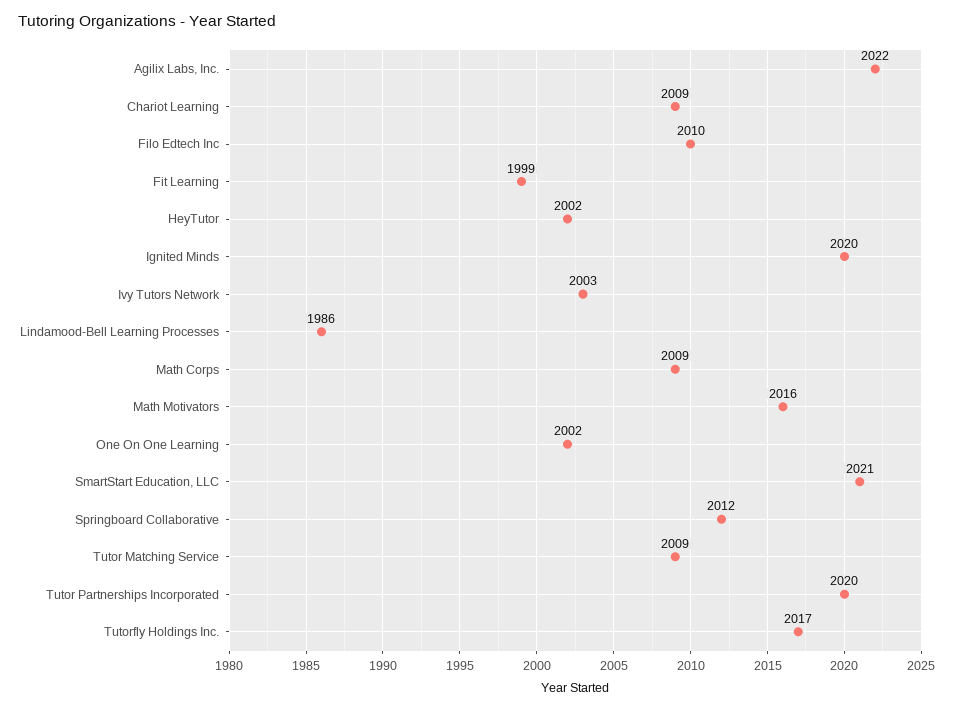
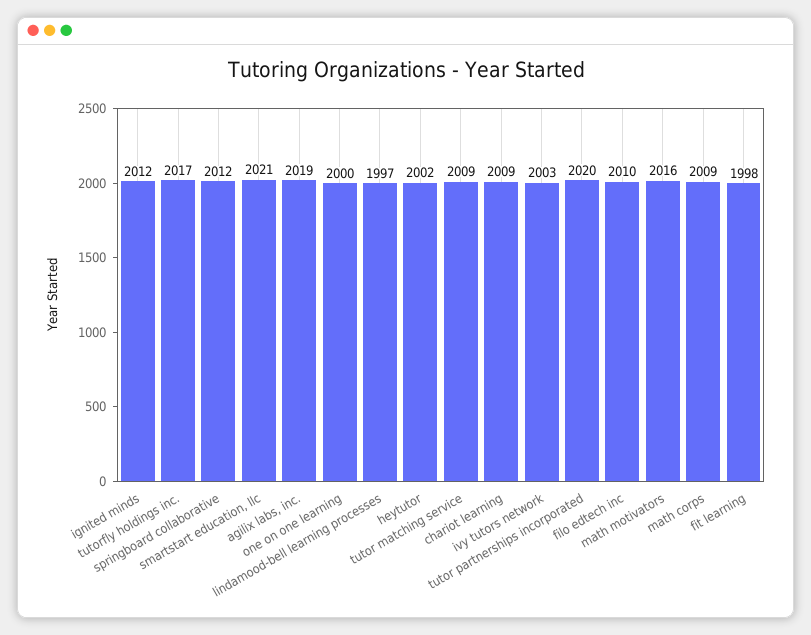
  {
-   "Agilix Labs, Inc.": 2022,
+   "Agilix Labs, Inc.": 2019,
    "Chariot Learning": 2009,
    "Filo Edtech Inc": 2010,
-   "Fit Learning": 1999,
+   "Fit Learning": 1998,
    "HeyTutor": 2002,
-   "Ignited Minds": 2020,
+   "Ignited Minds": 2012,
    "Ivy Tutors Network": 2003,
-   "Lindamood-Bell Learning Processes": 1986,
+   "Lindamood-Bell Learning Processes": 1997,
    "Math Corps": 2009,
    "Math Motivators": 2016,
-   "One On One Learning": 2002,
+   "One On One Learning": 2000,
    "SmartStart Education, LLC": 2021,
    "Springboard Collaborative": 2012,
    "Tutor Matching Service": 2009,
    "Tutor Partnerships Incorporated": 2020,
    "Tutorfly Holdings Inc.": 2017
  }

